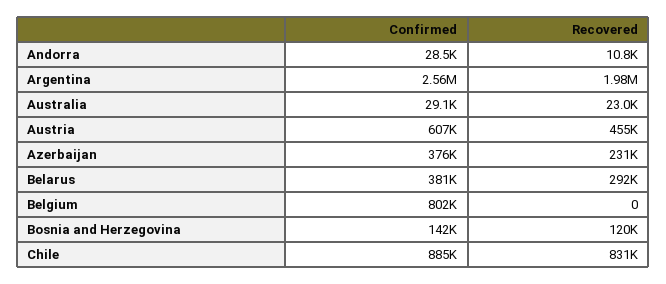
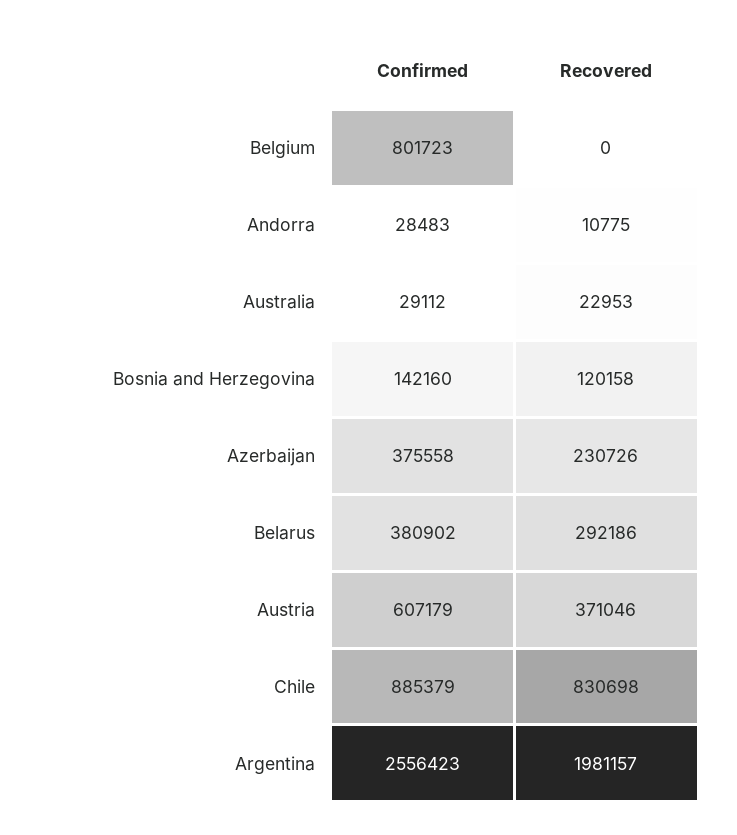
  {
    "Confirmed": {
      "Andorra": 28483,
      "Argentina": 2556423,
      "Australia": 29112,
      "Austria": 607179,
      "Azerbaijan": 375558,
      "Belarus": 380902,
      "Belgium": 801723,
      "Bosnia and Herzegovina": 142160,
      "Chile": 885379
    },
    "Recovered": {
      "Andorra": 10775,
      "Argentina": 1981157,
      "Australia": 22953,
-     "Austria": 455000,
+     "Austria": 371046,
      "Azerbaijan": 230726,
      "Belarus": 292186,
      "Belgium": 0,
      "Bosnia and Herzegovina": 120158,
      "Chile": 830698
    }
  }

